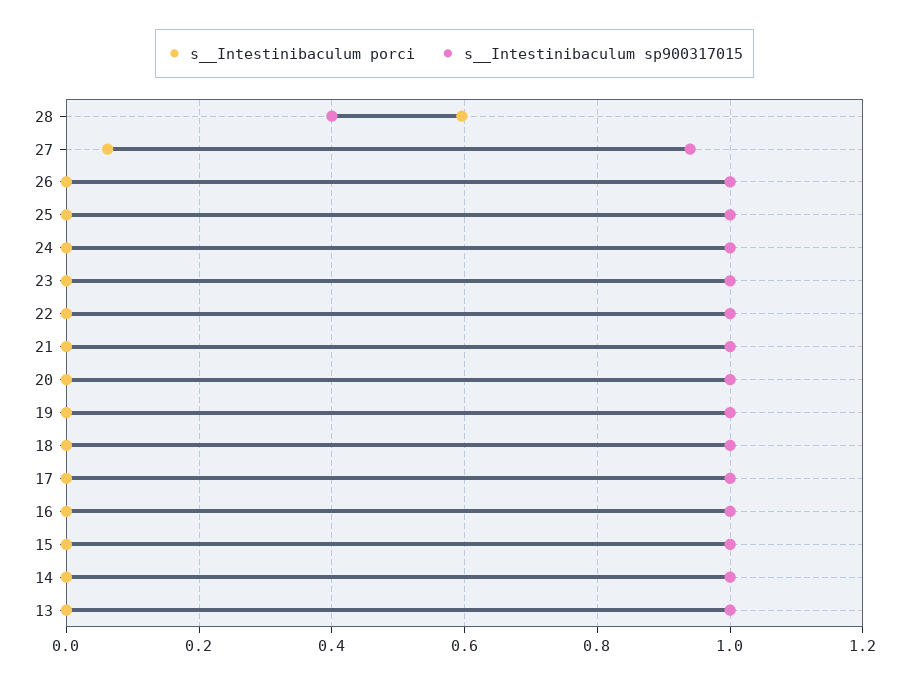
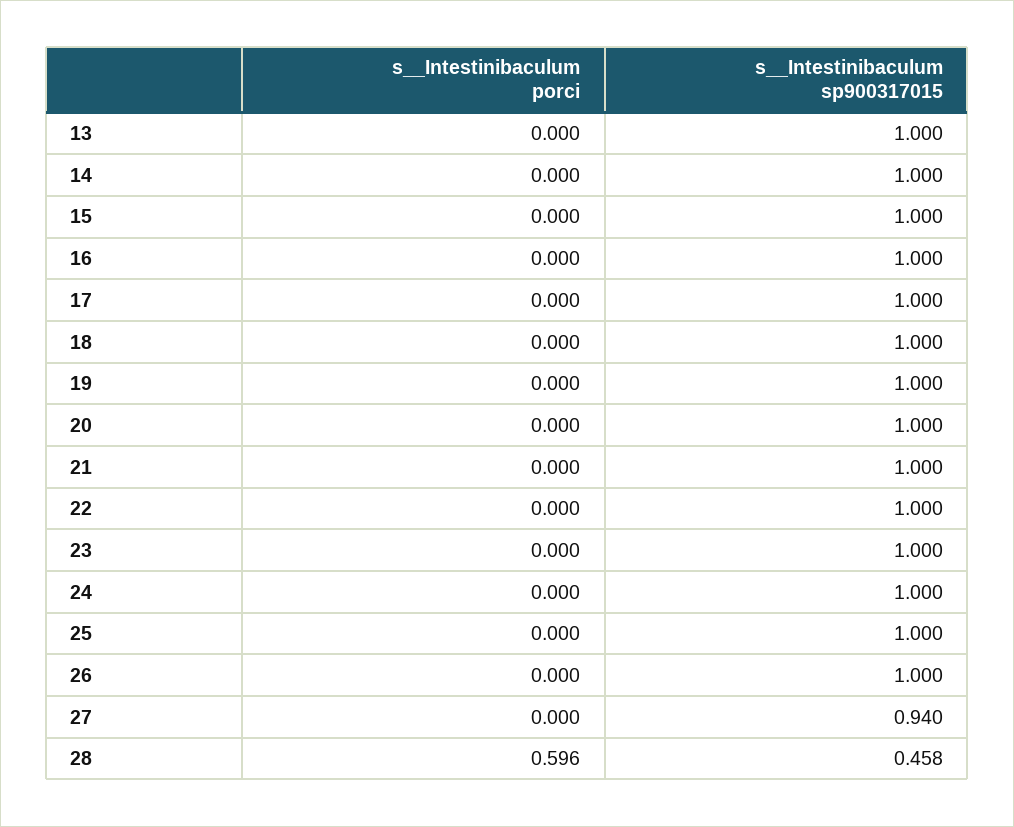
  {
    "s__Intestinibaculum porci": {
      "28": 0.596,
-     "27": 0.06,
+     "27": 0,
      "26": 0,
      "25": 0,
      "24": 0,
      "23": 0,
      "22": 0,
      "21": 0,
      "20": 0,
      "19": 0,
      "18": 0,
      "17": 0,
      "16": 0,
      "15": 0,
      "14": 0,
      "13": 0
    },
    "s__Intestinibaculum sp900317015": {
-     "28": 0.4,
+     "28": 0.458,
      "27": 0.94,
      "26": 1,
      "25": 1,
      "24": 1,
      "23": 1,
      "22": 1,
      "21": 1,
      "20": 1,
      "19": 1,
      "18": 1,
      "17": 1,
      "16": 1,
      "15": 1,
      "14": 1,
      "13": 1
    }
  }

